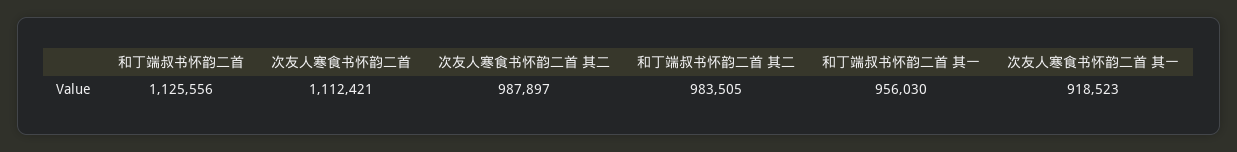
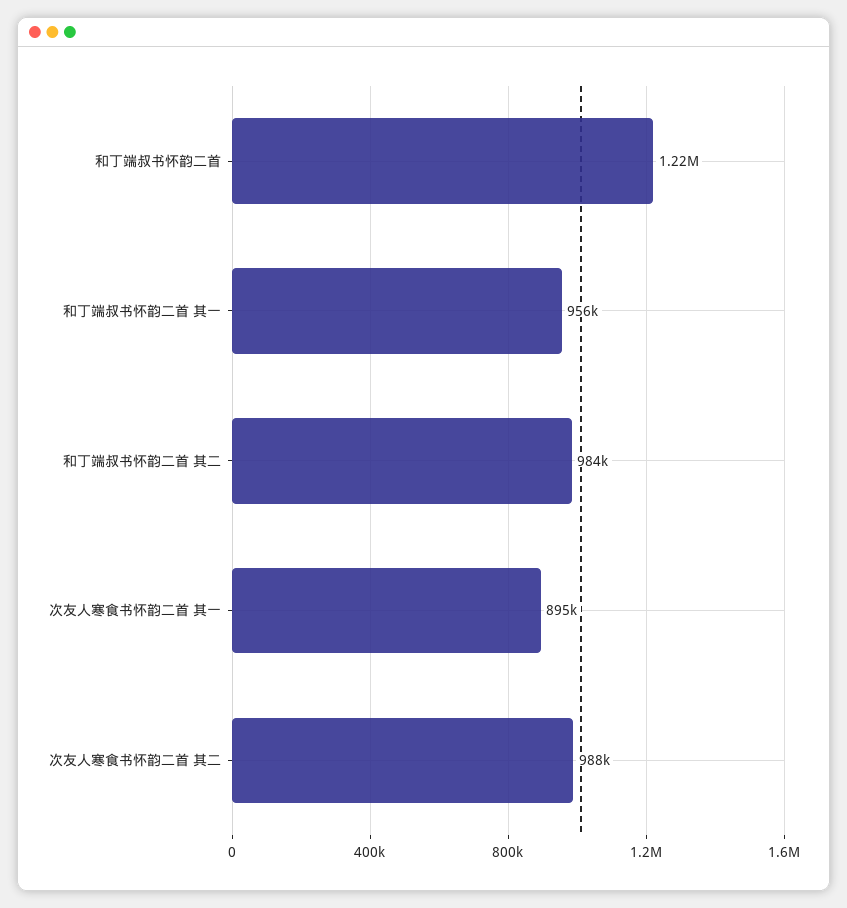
  {
-   "和丁端叔书怀韵二首": 1125556,
+   "和丁端叔书怀韵二首": 1220000,
-   "次友人寒食书怀韵二首": 1112421,
    "次友人寒食书怀韵二首 其二": 987897,
    "和丁端叔书怀韵二首 其二": 983505,
    "和丁端叔书怀韵二首 其一": 956030,
-   "次友人寒食书怀韵二首 其一": 918523
+   "次友人寒食书怀韵二首 其一": 895000
  }

